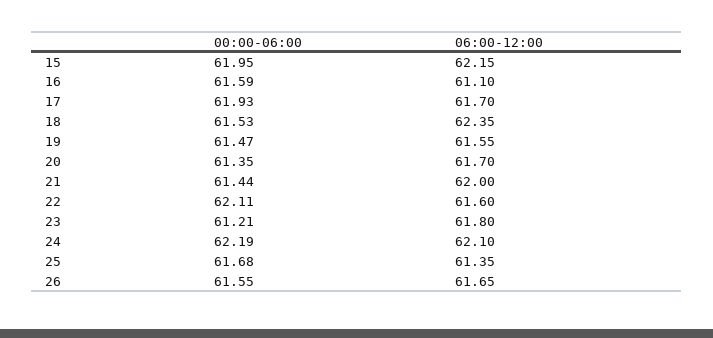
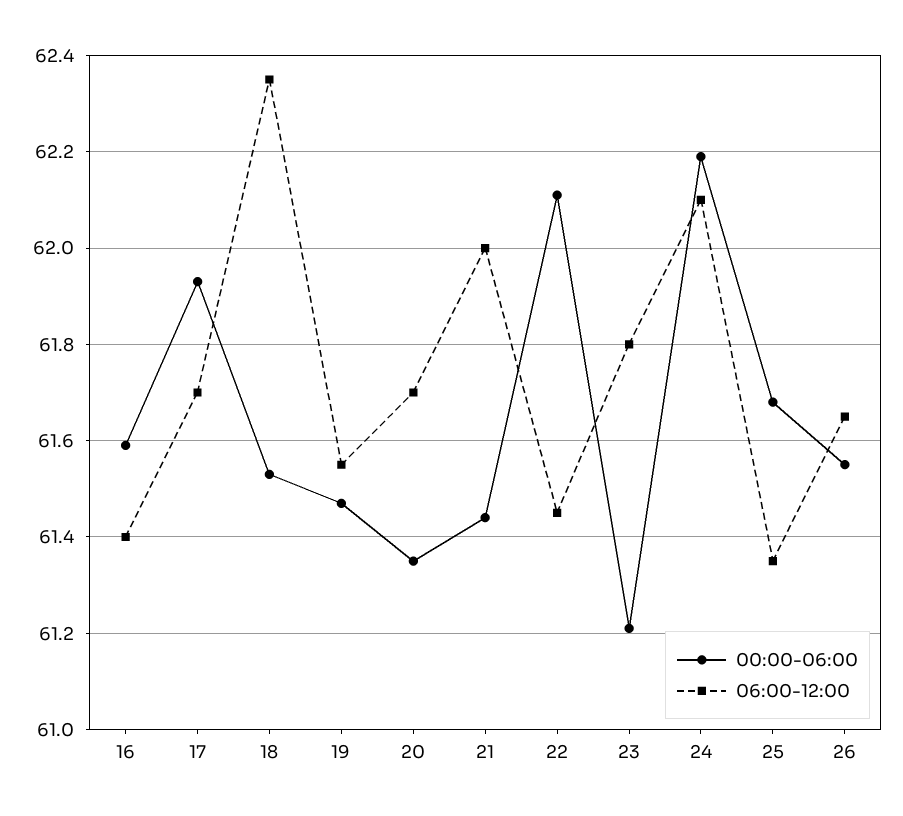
  {
    "00:00-06:00": {
-     "15": 61.95,
      "16": 61.59,
      "17": 61.93,
      "18": 61.53,
      "19": 61.47,
      "20": 61.35,
      "21": 61.44,
      "22": 62.11,
      "23": 61.21,
      "24": 62.19,
      "25": 61.68,
      "26": 61.55
    },
    "06:00-12:00": {
-     "15": 62.15,
-     "16": 61.1,
+     "16": 61.4,
      "17": 61.7,
      "18": 62.35,
      "19": 61.55,
      "20": 61.7,
      "21": 62,
-     "22": 61.6,
+     "22": 61.45,
      "23": 61.8,
      "24": 62.1,
      "25": 61.35,
      "26": 61.65
    }
  }

